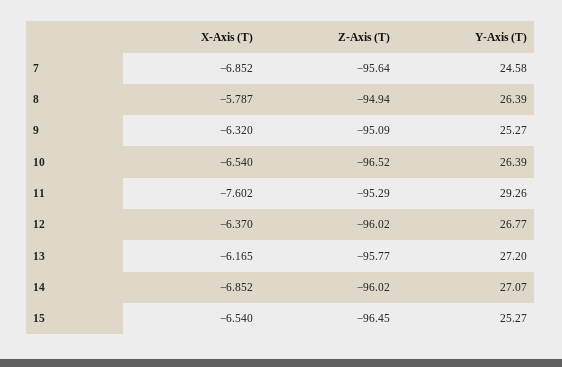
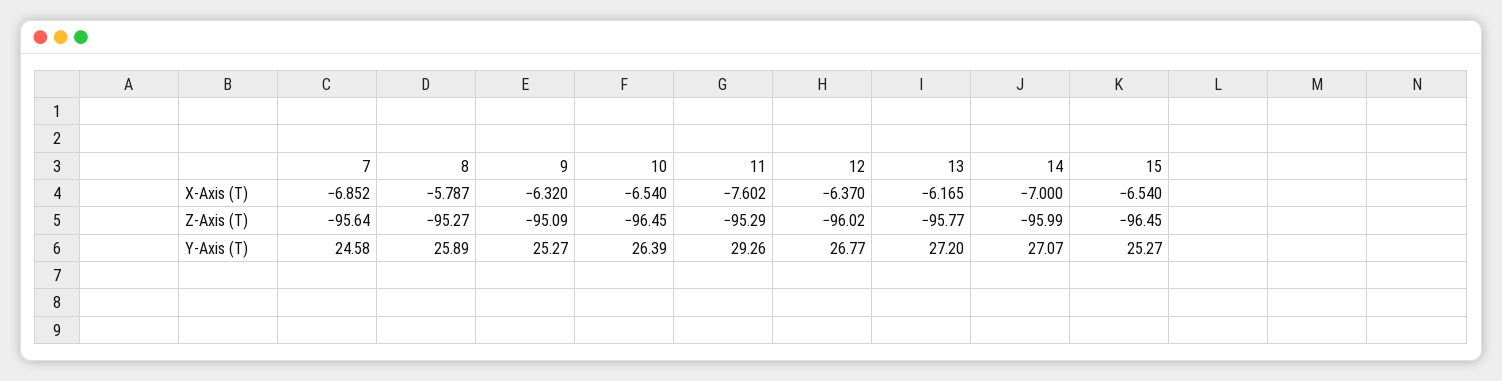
  {
    "X-Axis (T)": {
      "7": -6.852,
      "8": -5.787,
      "9": -6.32,
      "10": -6.54,
      "11": -7.602,
      "12": -6.37,
      "13": -6.165,
-     "14": -6.852,
+     "14": -7,
      "15": -6.54
    },
    "Z-Axis (T)": {
      "7": -95.64,
-     "8": -94.94,
+     "8": -95.27,
      "9": -95.09,
-     "10": -96.52,
+     "10": -96.45,
      "11": -95.29,
      "12": -96.02,
      "13": -95.77,
-     "14": -96.02,
+     "14": -95.99,
      "15": -96.45
    },
    "Y-Axis (T)": {
      "7": 24.58,
-     "8": 26.39,
+     "8": 25.89,
      "9": 25.27,
      "10": 26.39,
      "11": 29.26,
      "12": 26.77,
      "13": 27.2,
      "14": 27.07,
      "15": 25.27
    }
  }

